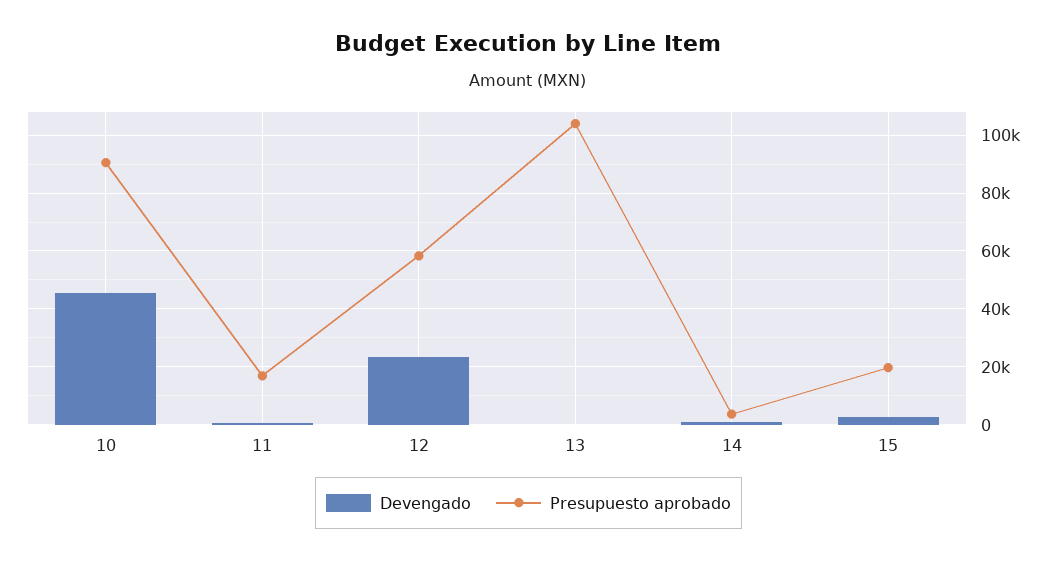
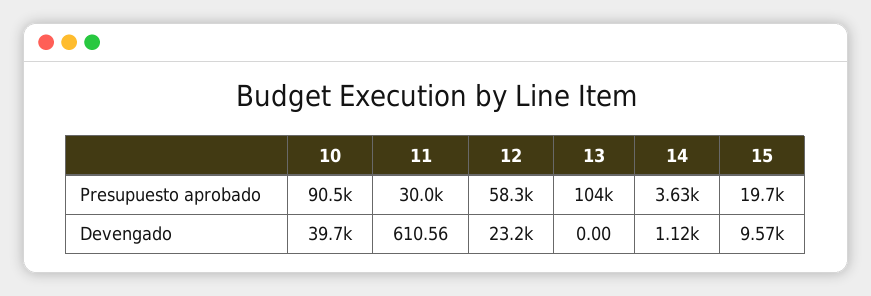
  {
    "Devengado": {
-     "10": 45000,
+     "10": 39700,
      "11": 610.56,
      "12": 23200,
      "13": 0,
      "14": 1120,
-     "15": 2500
+     "15": 9570
    },
    "Presupuesto aprobado": {
      "10": 90500,
-     "11": 17500,
+     "11": 30000,
      "12": 58300,
      "13": 104000,
      "14": 3630,
      "15": 19700
    }
  }

